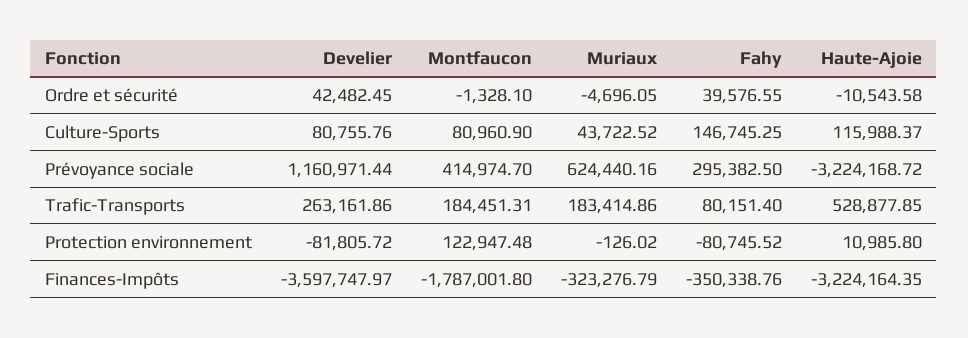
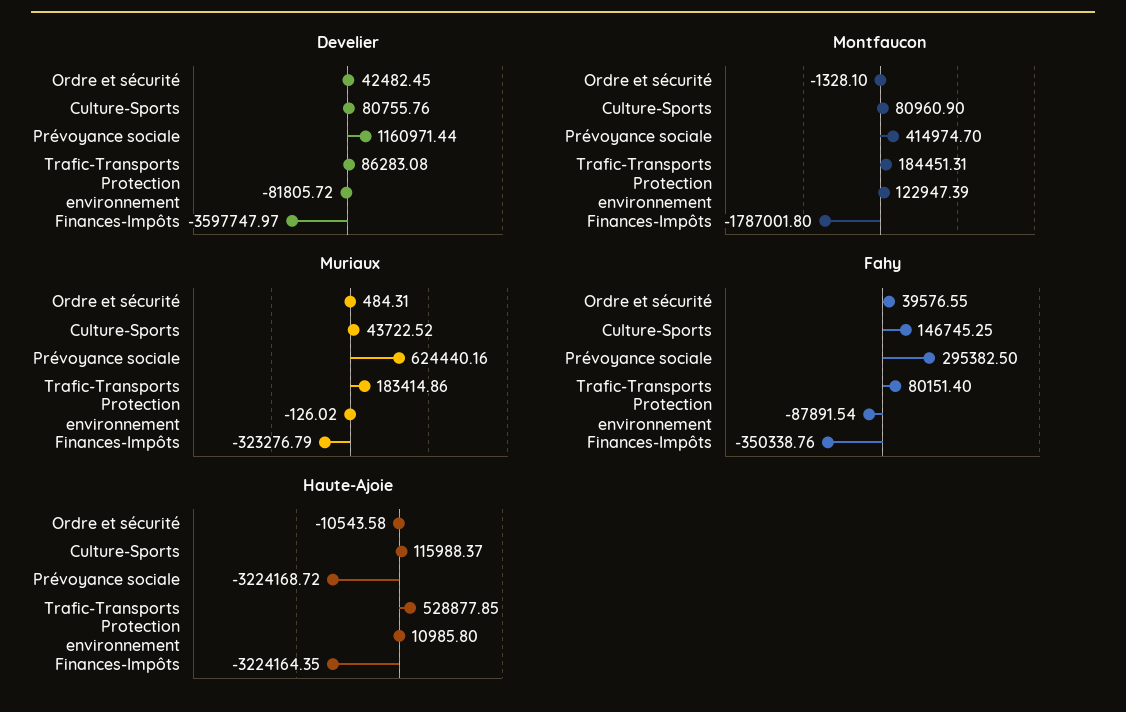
  {
    "Develier": {
      "Ordre et sécurité": 42482.45,
      "Culture-Sports": 80755.76,
      "Prévoyance sociale": 1160971.44,
-     "Trafic-Transports": 263161.86,
+     "Trafic-Transports": 86283.08,
      "Protection environnement": -81805.72,
      "Finances-Impôts": -3597747.97
    },
    "Montfaucon": {
      "Ordre et sécurité": -1328.1,
      "Culture-Sports": 80960.9,
      "Prévoyance sociale": 414974.7,
      "Trafic-Transports": 184451.31,
-     "Protection environnement": 122947.48,
+     "Protection environnement": 122947.39,
      "Finances-Impôts": -1787001.8
    },
    "Muriaux": {
-     "Ordre et sécurité": -4696.05,
+     "Ordre et sécurité": 484.31,
      "Culture-Sports": 43722.52,
      "Prévoyance sociale": 624440.16,
      "Trafic-Transports": 183414.86,
      "Protection environnement": -126.02,
      "Finances-Impôts": -323276.79
    },
    "Fahy": {
      "Ordre et sécurité": 39576.55,
      "Culture-Sports": 146745.25,
      "Prévoyance sociale": 295382.5,
      "Trafic-Transports": 80151.4,
-     "Protection environnement": -80745.52,
+     "Protection environnement": -87891.54,
      "Finances-Impôts": -350338.76
    },
    "Haute-Ajoie": {
      "Ordre et sécurité": -10543.58,
      "Culture-Sports": 115988.37,
      "Prévoyance sociale": -3224168.72,
      "Trafic-Transports": 528877.85,
      "Protection environnement": 10985.8,
      "Finances-Impôts": -3224164.35
    }
  }

